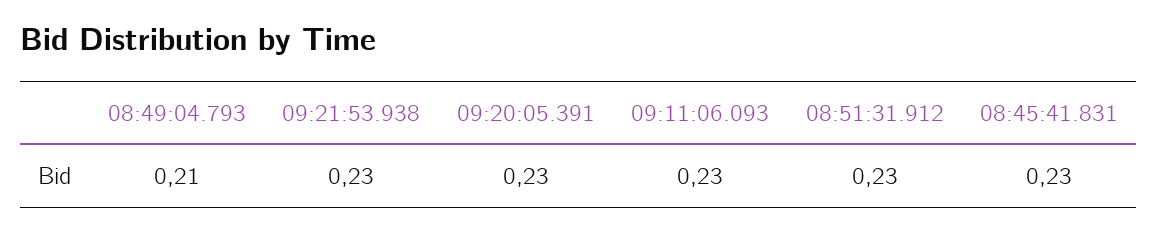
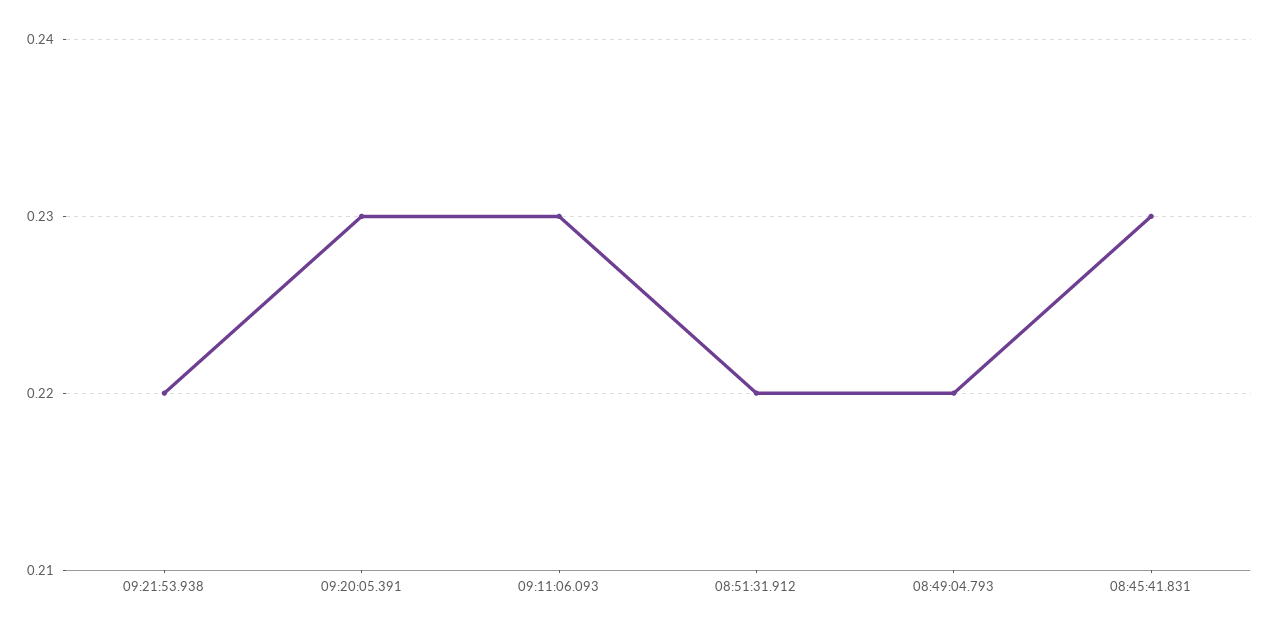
  {
-   "08:49:04.793": 0.21,
+   "08:49:04.793": 0.22,
-   "09:21:53.938": 0.23,
+   "09:21:53.938": 0.22,
    "09:20:05.391": 0.23,
    "09:11:06.093": 0.23,
-   "08:51:31.912": 0.23,
+   "08:51:31.912": 0.22,
    "08:45:41.831": 0.23
  }

